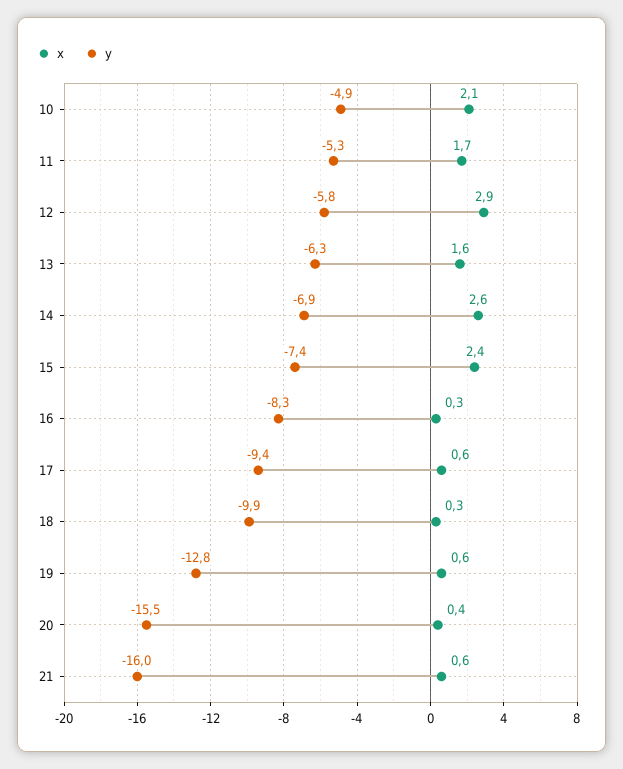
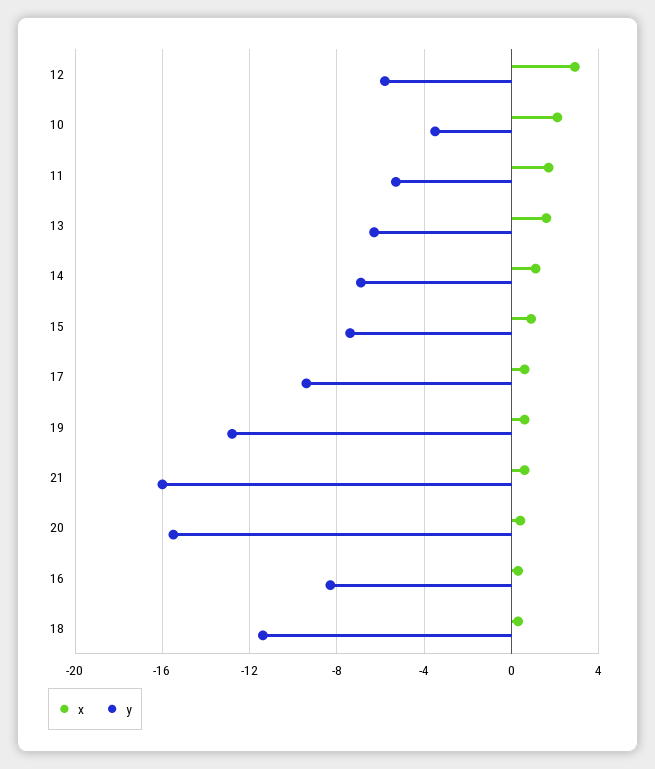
  {
    "x": {
      "10": 2.1,
      "11": 1.7,
      "12": 2.9,
      "13": 1.6,
-     "14": 2.6,
+     "14": 1,
-     "15": 2.4,
+     "15": 1,
      "16": 0.3,
      "17": 0.6,
      "18": 0.3,
      "19": 0.6,
      "20": 0.4,
      "21": 0.6
    },
    "y": {
-     "10": -4.9,
+     "10": -3.5,
      "11": -5.3,
      "12": -5.8,
      "13": -6.3,
      "14": -6.9,
      "15": -7.4,
      "16": -8.3,
      "17": -9.4,
-     "18": -9.9,
+     "18": -11.5,
      "19": -12.8,
      "20": -15.5,
      "21": -16
    }
  }

